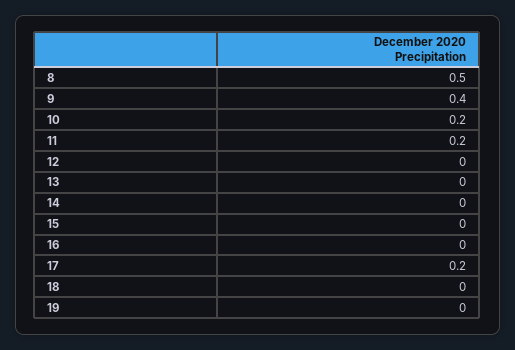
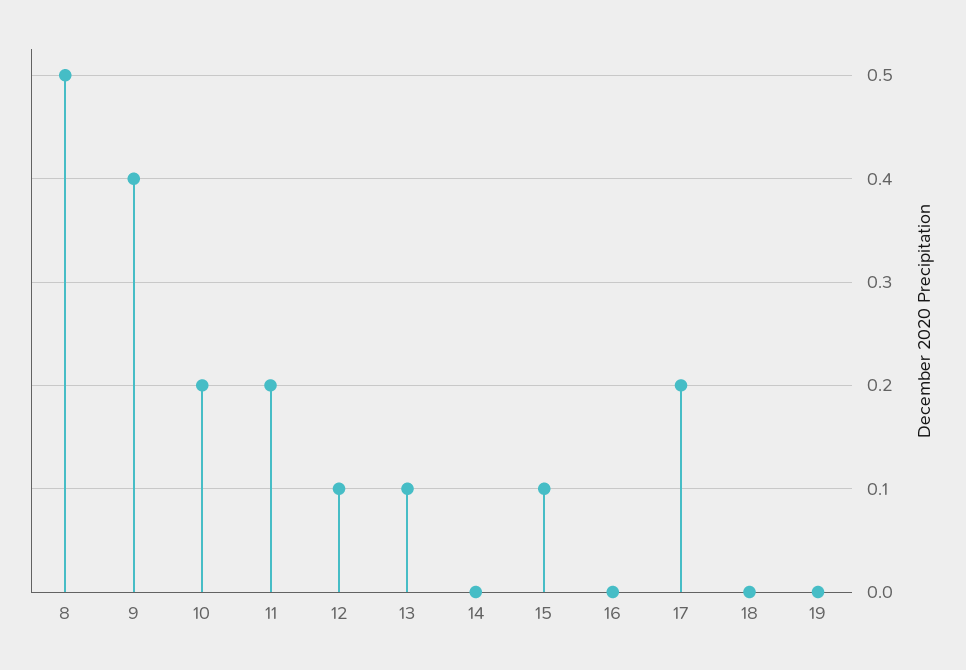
  {
    "8": 0.5,
    "9": 0.4,
    "10": 0.2,
    "11": 0.2,
-   "12": 0,
+   "12": 0.1,
-   "13": 0,
+   "13": 0.1,
    "14": 0,
-   "15": 0,
+   "15": 0.1,
    "16": 0,
    "17": 0.2,
    "18": 0,
    "19": 0
  }

